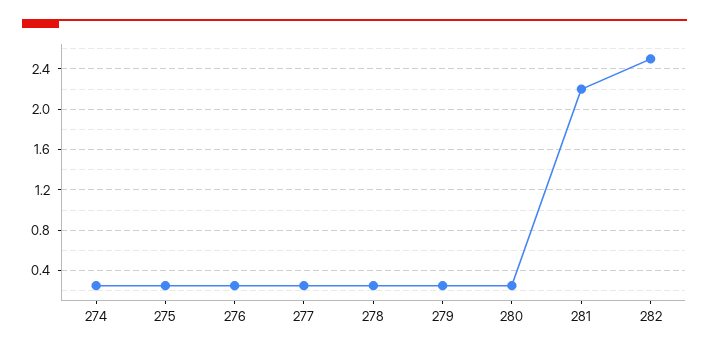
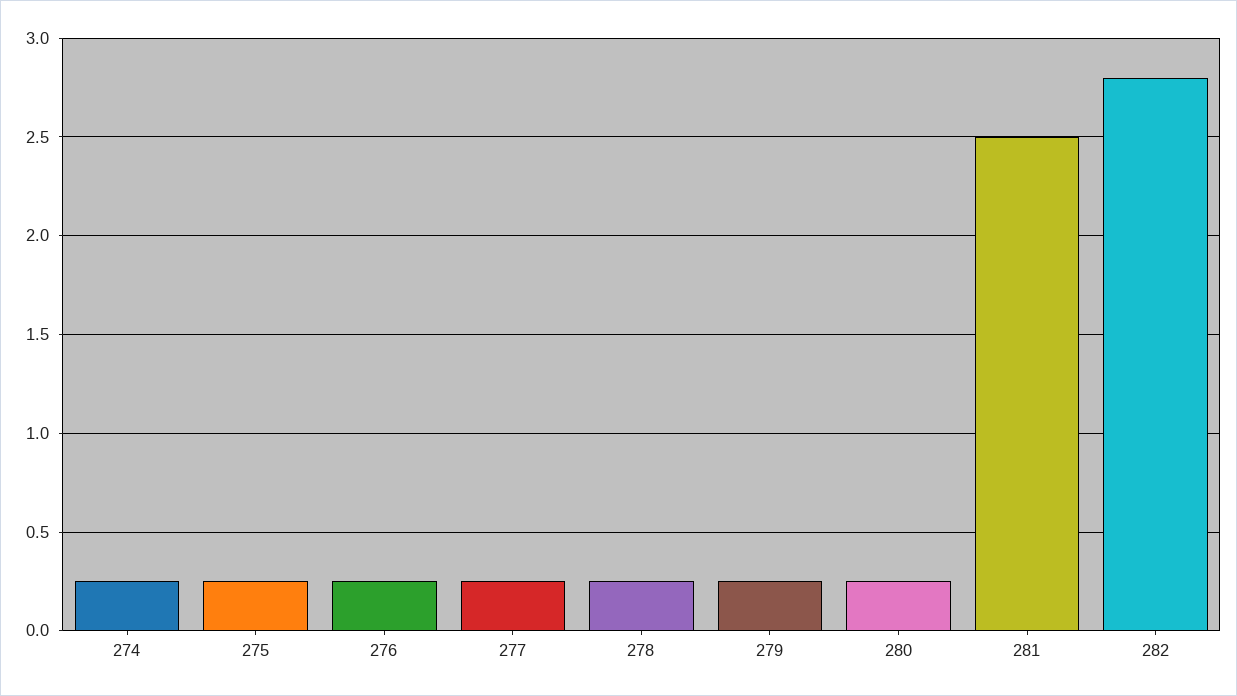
  {
    "274": 0.25,
    "275": 0.25,
    "276": 0.25,
    "277": 0.25,
    "278": 0.25,
    "279": 0.25,
    "280": 0.25,
-   "281": 2.2,
+   "281": 2.5,
-   "282": 2.5
+   "282": 2.8
  }

